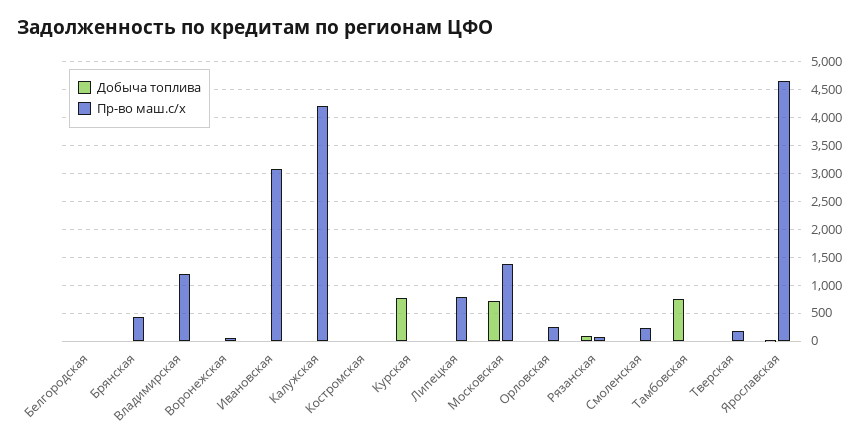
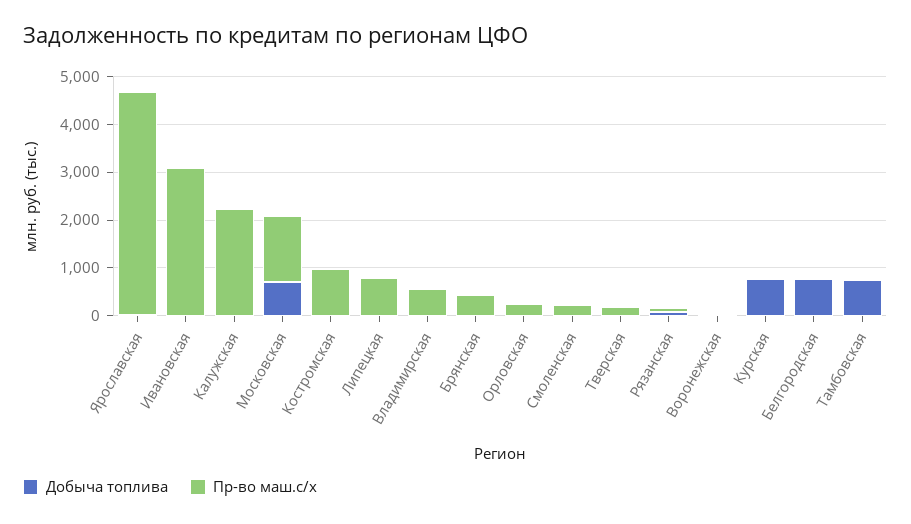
  {
    "Добыча топлива": {
-     "Белгородская": 0,
+     "Белгородская": 800,
      "Брянская": 0,
      "Владимирская": 0,
      "Воронежская": 0,
      "Ивановская": 0,
      "Калужская": 0,
      "Костромская": 0,
      "Курская": 800,
      "Липецкая": 0,
      "Московская": 800,
      "Орловская": 0,
      "Рязанская": 0,
      "Смоленская": 0,
      "Тамбовская": 800,
      "Тверская": 0,
      "Ярославская": 0
    },
    "Пр-во маш.с/х": {
      "Белгородская": 0,
      "Брянская": 400,
-     "Владимирская": 1250,
+     "Владимирская": 600,
      "Воронежская": 0,
      "Ивановская": 3000,
-     "Калужская": 4250,
+     "Калужская": 2200,
-     "Костромская": 0,
+     "Костромская": 1000,
      "Курская": 0,
      "Липецкая": 800,
      "Московская": 1400,
      "Орловская": 200,
      "Рязанская": 0,
      "Смоленская": 200,
      "Тамбовская": 0,
      "Тверская": 200,
      "Ярославская": 4600
    }
  }

